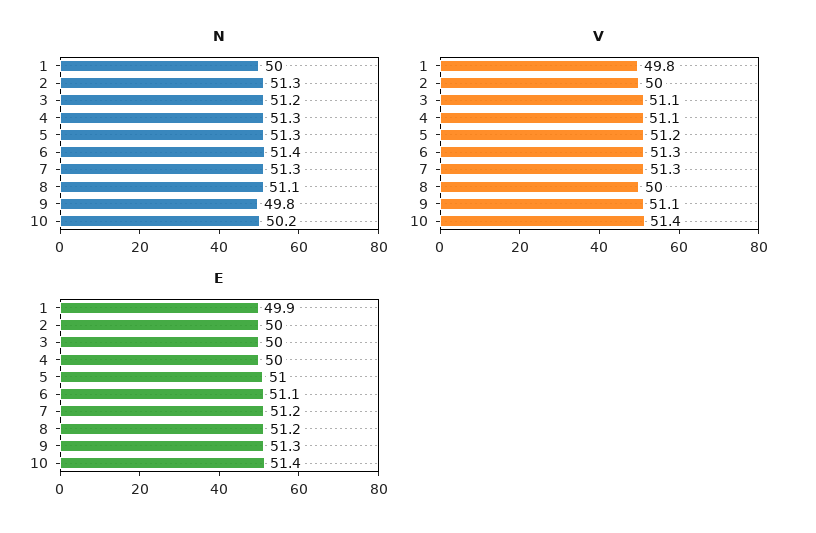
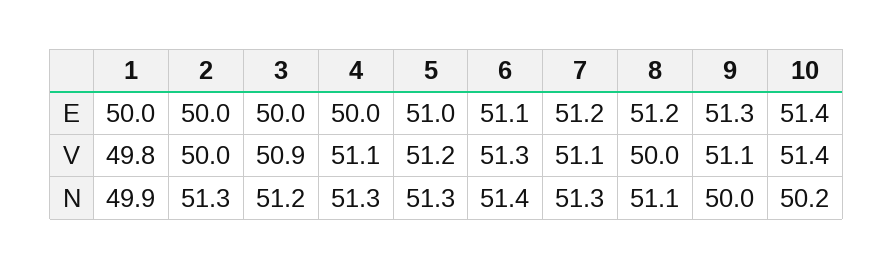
  {
    "N": {
-     "1": 50,
+     "1": 49.9,
      "2": 51.3,
      "3": 51.2,
      "4": 51.3,
      "5": 51.3,
      "6": 51.4,
      "7": 51.3,
      "8": 51.1,
-     "9": 49.8,
+     "9": 50,
      "10": 50.2
    },
    "V": {
      "1": 49.8,
      "2": 50,
-     "3": 51.1,
+     "3": 50.9,
      "4": 51.1,
      "5": 51.2,
      "6": 51.3,
-     "7": 51.3,
+     "7": 51.1,
      "8": 50,
      "9": 51.1,
      "10": 51.4
    },
    "E": {
-     "1": 49.9,
+     "1": 50,
      "2": 50,
      "3": 50,
      "4": 50,
      "5": 51,
      "6": 51.1,
      "7": 51.2,
      "8": 51.2,
      "9": 51.3,
      "10": 51.4
    }
  }

